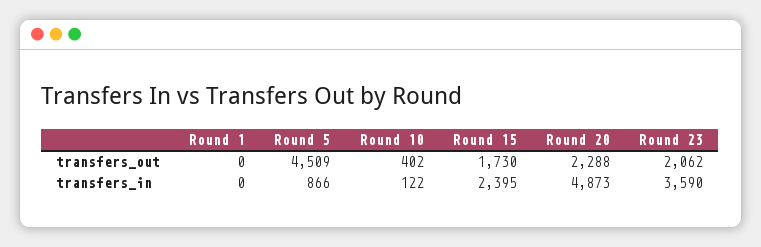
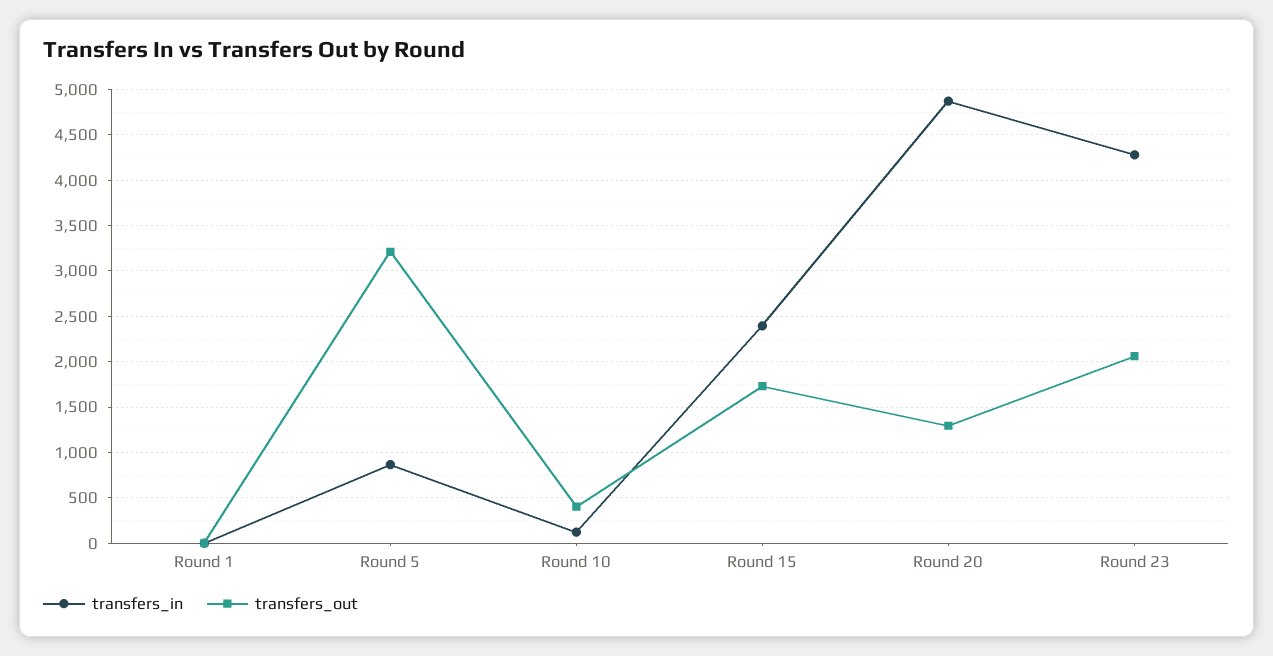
  {
    "transfers_out": {
      "Round 1": 0,
-     "Round 5": 4509,
+     "Round 5": 3200,
      "Round 10": 402,
      "Round 15": 1730,
-     "Round 20": 2288,
+     "Round 20": 1300,
      "Round 23": 2062
    },
    "transfers_in": {
      "Round 1": 0,
      "Round 5": 866,
      "Round 10": 122,
      "Round 15": 2395,
      "Round 20": 4873,
-     "Round 23": 3590
+     "Round 23": 4300
    }
  }

